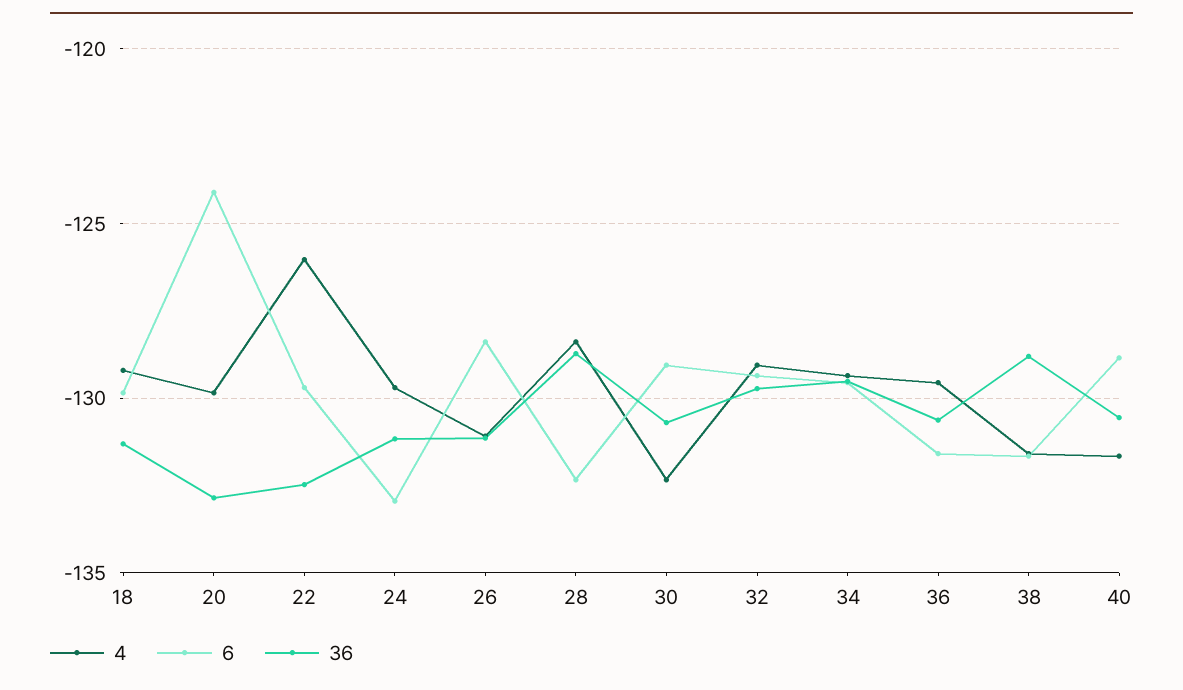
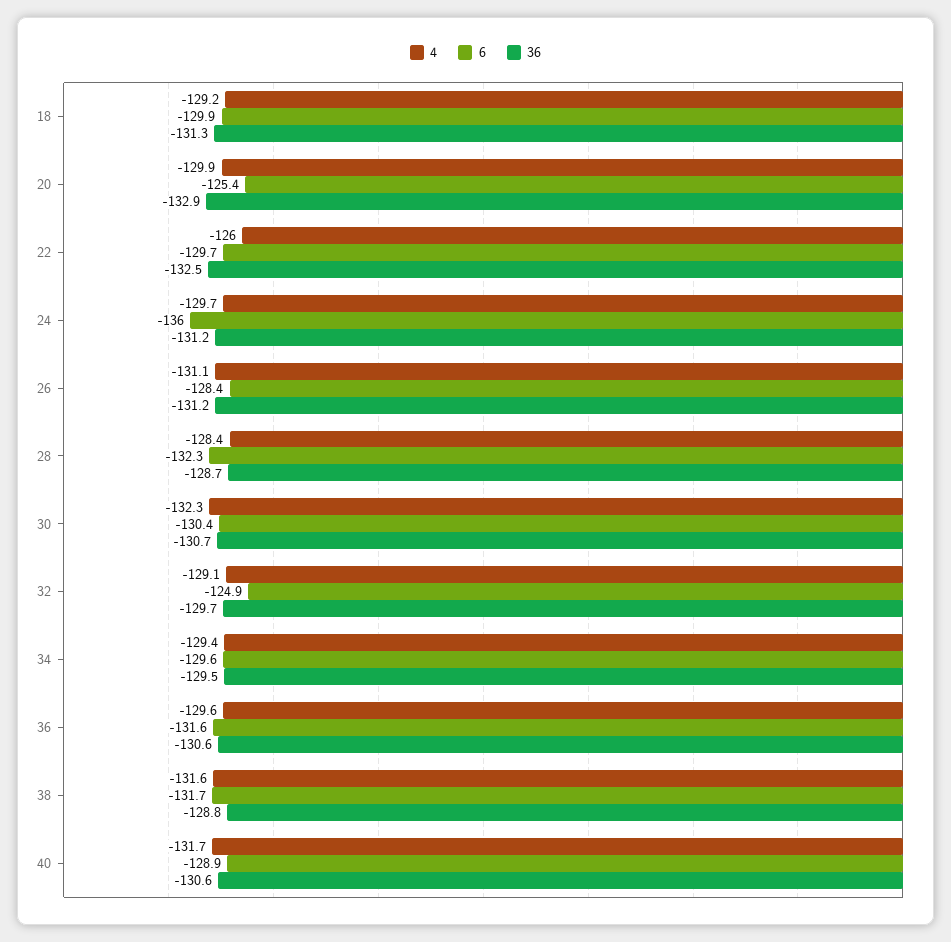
  {
    "4": {
      "18": -129.2,
      "20": -129.9,
      "22": -126,
      "24": -129.7,
      "26": -131.1,
      "28": -128.4,
      "30": -132.3,
      "32": -129.1,
      "34": -129.4,
      "36": -129.6,
      "38": -131.6,
      "40": -131.7
    },
    "6": {
      "18": -129.9,
-     "20": -124,
+     "20": -125.4,
      "22": -129.7,
-     "24": -133,
+     "24": -136,
      "26": -128.4,
      "28": -132.3,
-     "30": -129,
+     "30": -130.4,
-     "32": -129.5,
+     "32": -124.9,
      "34": -129.6,
      "36": -131.6,
      "38": -131.7,
      "40": -128.9
    },
    "36": {
      "18": -131.3,
      "20": -132.9,
      "22": -132.5,
      "24": -131.2,
      "26": -131.2,
      "28": -128.7,
      "30": -130.7,
      "32": -129.7,
      "34": -129.5,
      "36": -130.6,
      "38": -128.8,
      "40": -130.6
    }
  }

